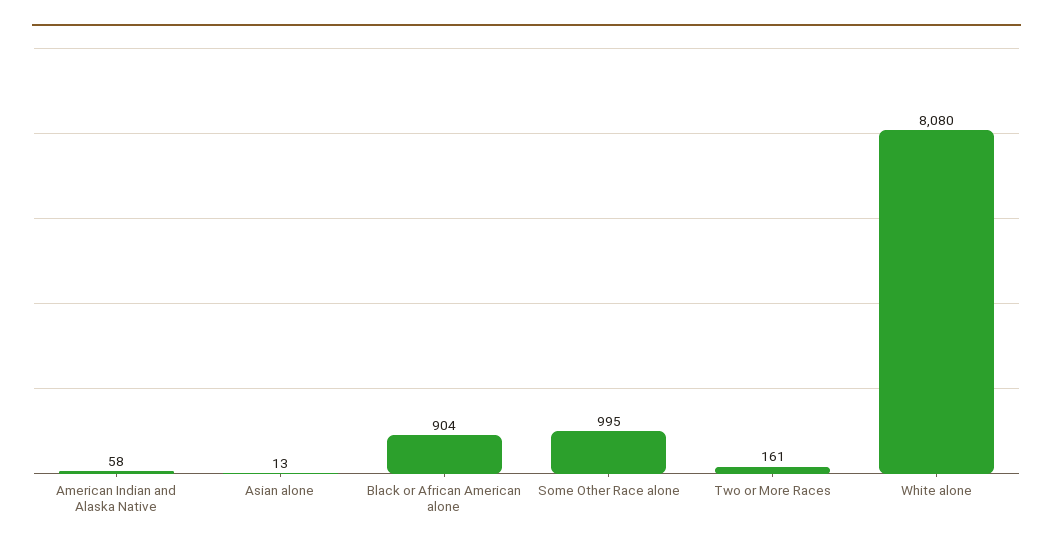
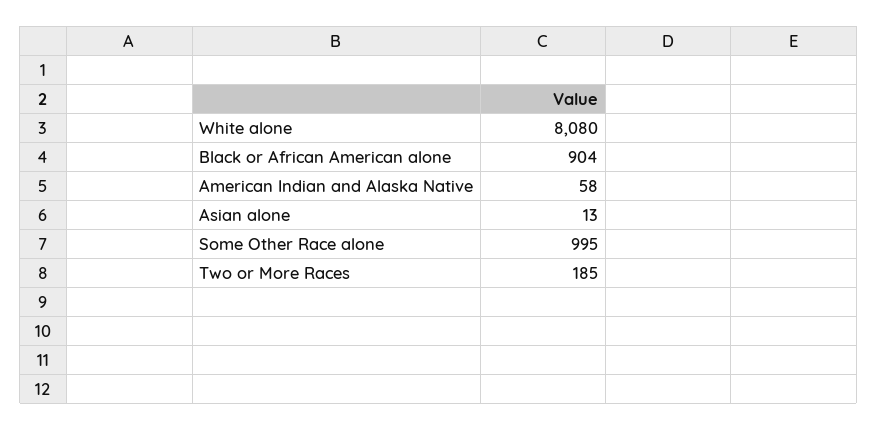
  {
    "American Indian and Alaska Native": 58,
    "Asian alone": 13,
    "Black or African American alone": 904,
    "Some Other Race alone": 995,
-   "Two or More Races": 161,
+   "Two or More Races": 185,
    "White alone": 8080
  }

